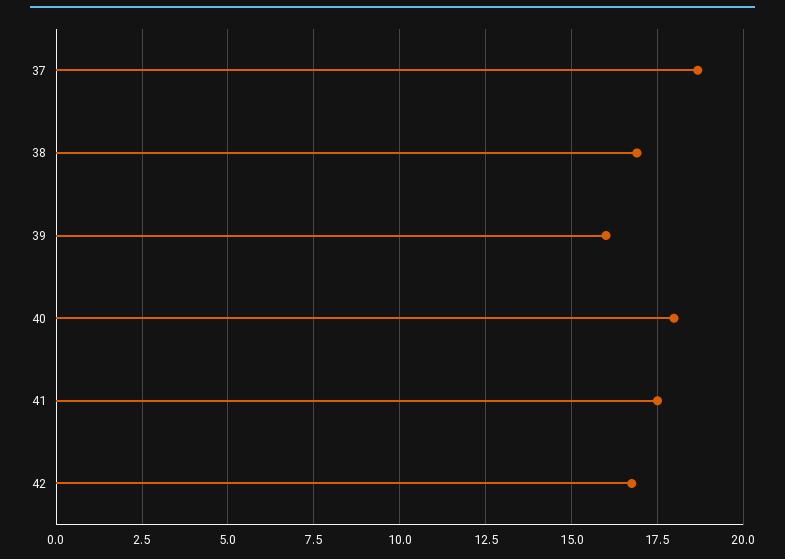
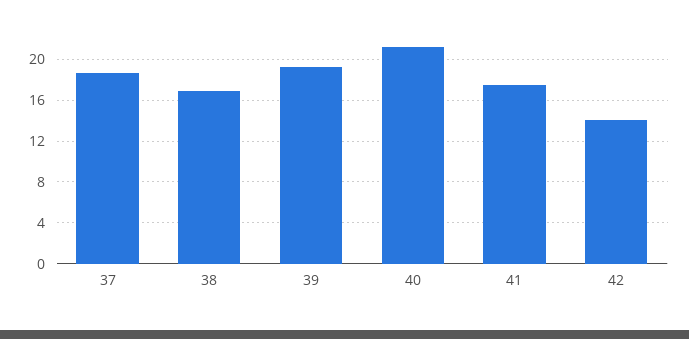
  {
    "37": 18.75,
    "38": 17,
-   "39": 16,
+   "39": 19,
-   "40": 18,
+   "40": 21,
    "41": 17.5,
-   "42": 16.75
+   "42": 14
  }

